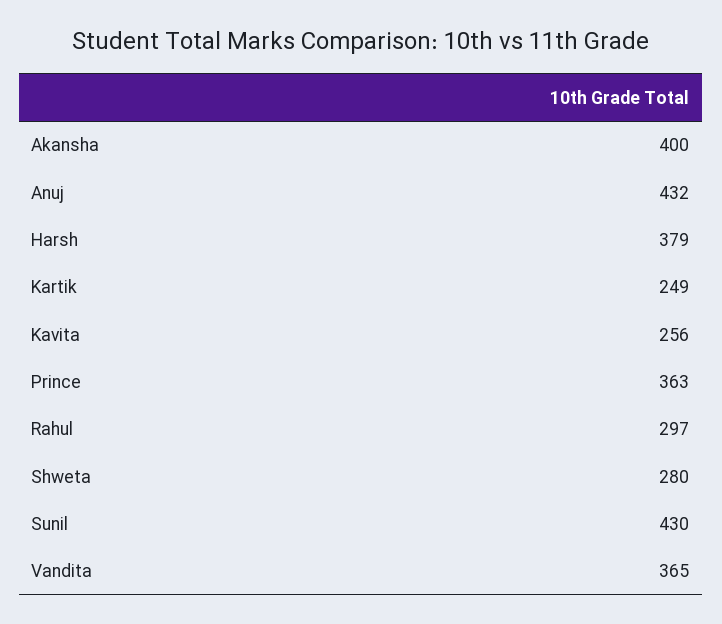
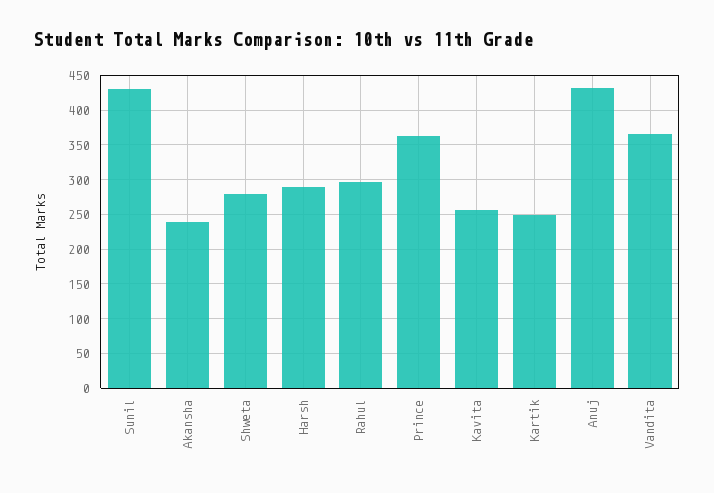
  {
-   "Akansha": 400,
+   "Akansha": 240,
    "Anuj": 432,
-   "Harsh": 379,
+   "Harsh": 290,
    "Kartik": 249,
    "Kavita": 256,
    "Prince": 363,
    "Rahul": 297,
    "Shweta": 280,
    "Sunil": 430,
    "Vandita": 365
  }

